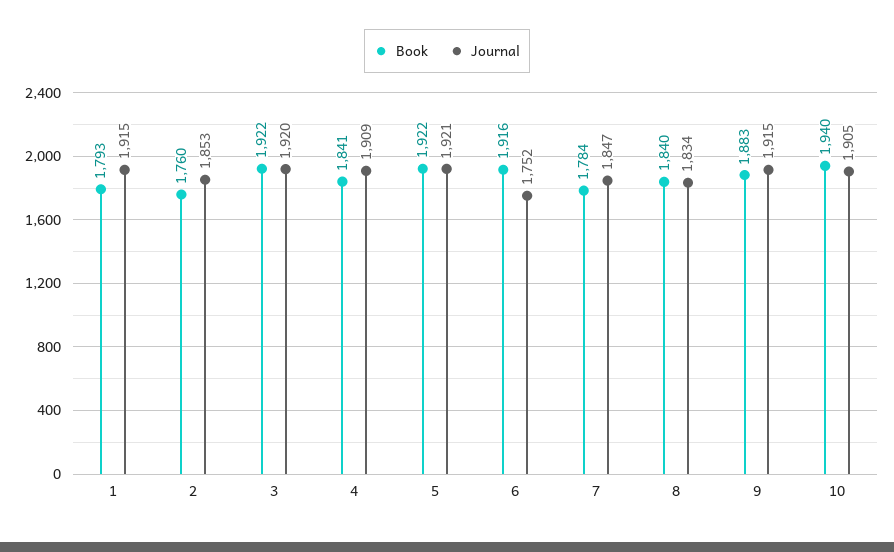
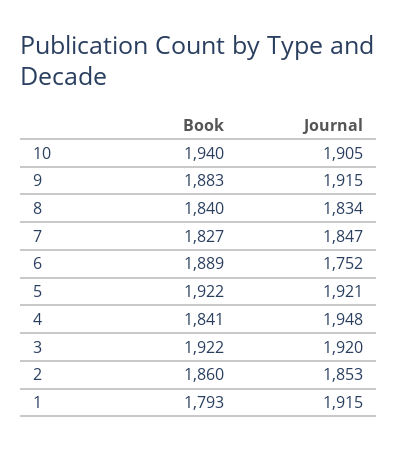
  {
    "Book": {
      "1": 1793,
-     "2": 1760,
+     "2": 1860,
      "3": 1922,
      "4": 1841,
      "5": 1922,
-     "6": 1916,
+     "6": 1889,
-     "7": 1784,
+     "7": 1827,
      "8": 1840,
      "9": 1883,
      "10": 1940
    },
    "Journal": {
      "1": 1915,
      "2": 1853,
      "3": 1920,
-     "4": 1909,
+     "4": 1948,
      "5": 1921,
      "6": 1752,
      "7": 1847,
      "8": 1834,
      "9": 1915,
      "10": 1905
    }
  }

